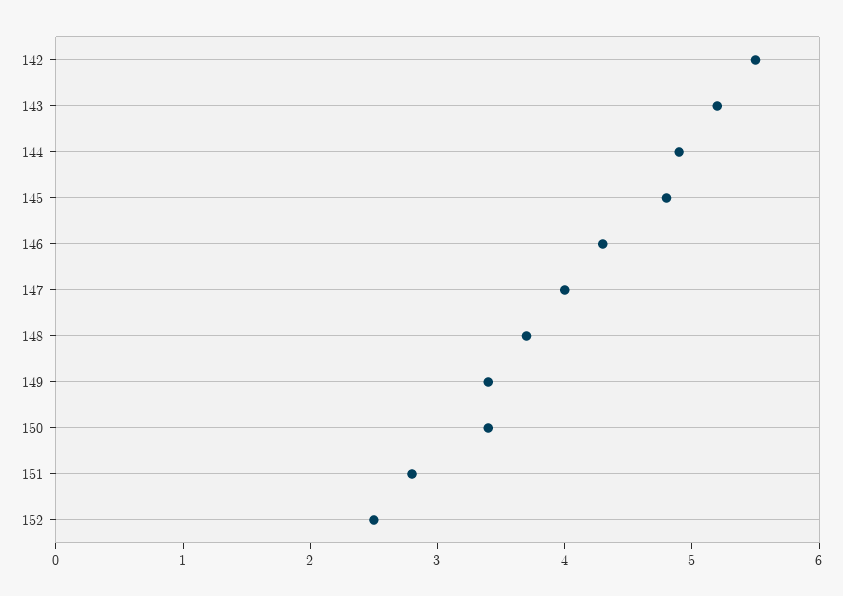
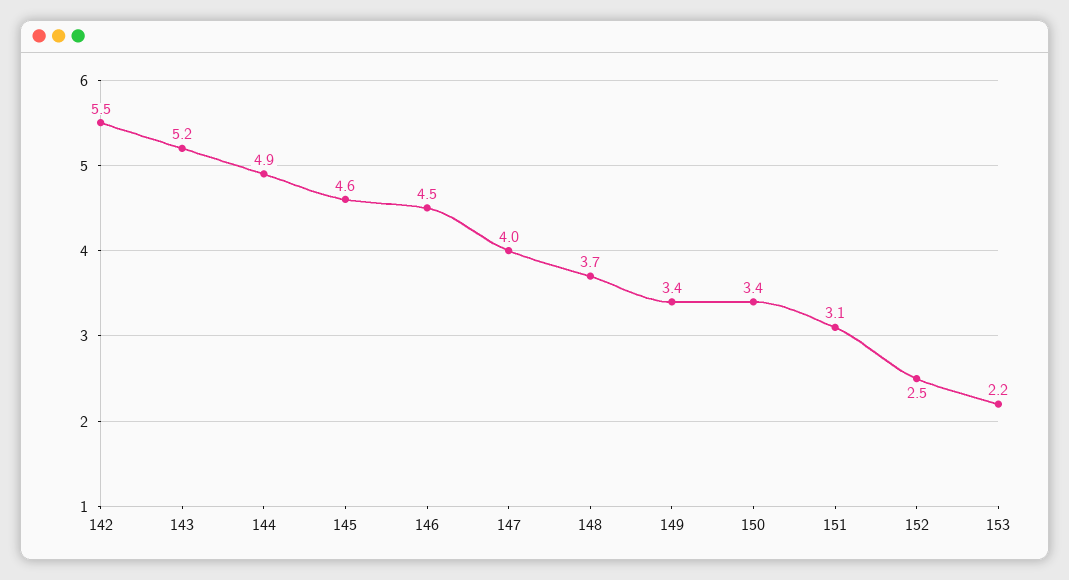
  {
    "142": 5.5,
    "143": 5.2,
    "144": 4.9,
-   "145": 4.8,
+   "145": 4.6,
-   "146": 4.3,
+   "146": 4.5,
    "147": 4,
    "148": 3.7,
    "149": 3.4,
    "150": 3.4,
-   "151": 2.8,
+   "151": 3.1,
-   "152": 2.5
+   "152": 2.5,
+   "153": 2.2
  }

